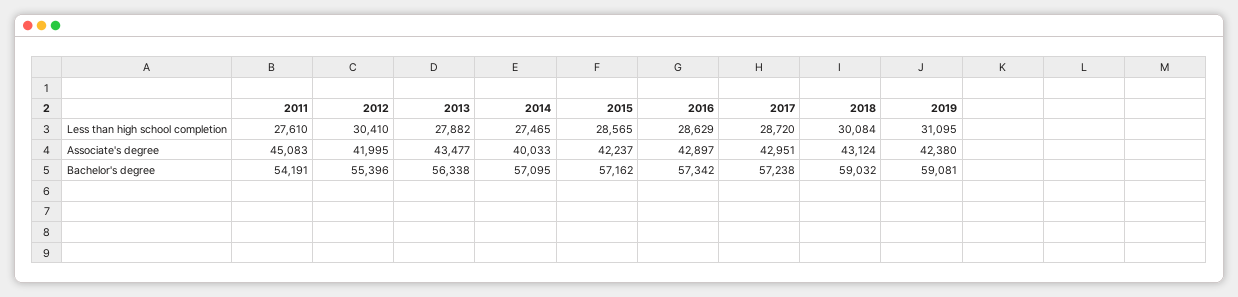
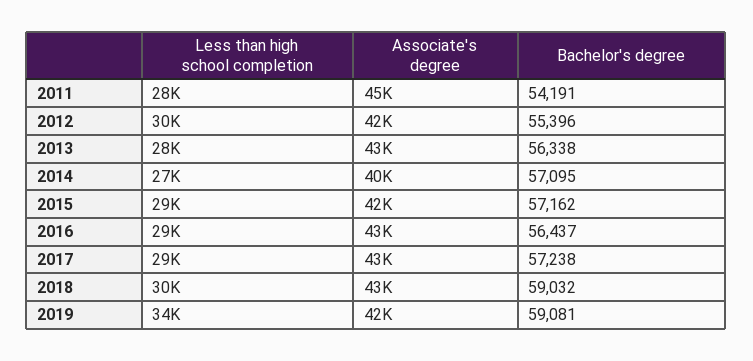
  {
    "2011": {
      "Less than high school completion": 27610,
      "Associate's degree": 45083,
      "Bachelor's degree": 54191
    },
    "2012": {
      "Less than high school completion": 30410,
      "Associate's degree": 41995,
      "Bachelor's degree": 55396
    },
    "2013": {
      "Less than high school completion": 27882,
      "Associate's degree": 43477,
      "Bachelor's degree": 56338
    },
    "2014": {
      "Less than high school completion": 27465,
      "Associate's degree": 40033,
      "Bachelor's degree": 57095
    },
    "2015": {
      "Less than high school completion": 28565,
      "Associate's degree": 42237,
      "Bachelor's degree": 57162
    },
    "2016": {
      "Less than high school completion": 28629,
      "Associate's degree": 42897,
-     "Bachelor's degree": 57342
+     "Bachelor's degree": 56437
    },
    "2017": {
      "Less than high school completion": 28720,
      "Associate's degree": 42951,
      "Bachelor's degree": 57238
    },
    "2018": {
      "Less than high school completion": 30084,
      "Associate's degree": 43124,
      "Bachelor's degree": 59032
    },
    "2019": {
-     "Less than high school completion": 31095,
+     "Less than high school completion": 34000,
      "Associate's degree": 42380,
      "Bachelor's degree": 59081
    }
  }

